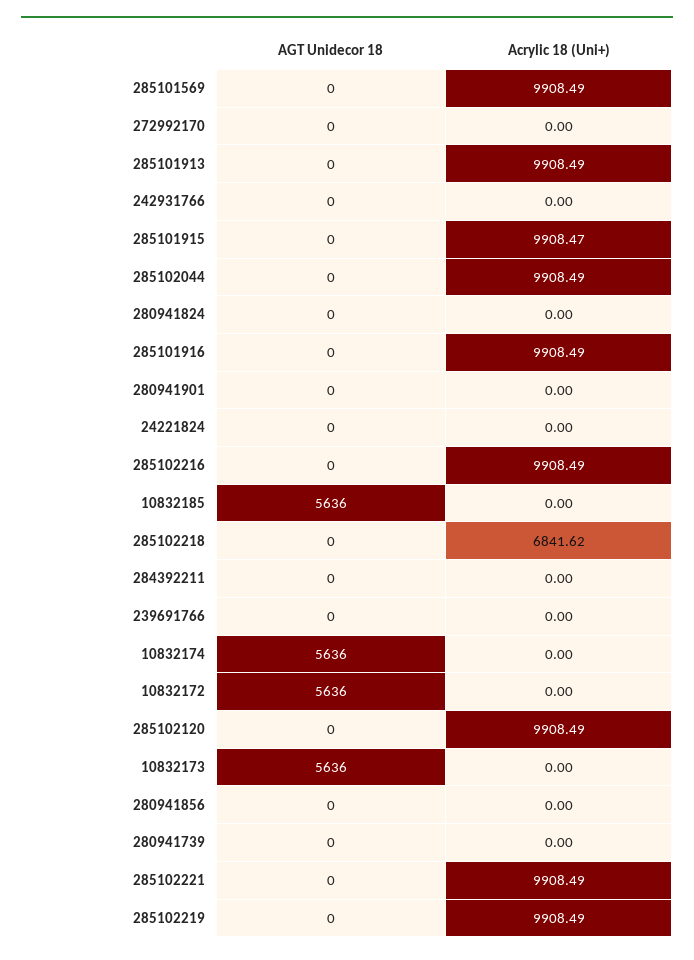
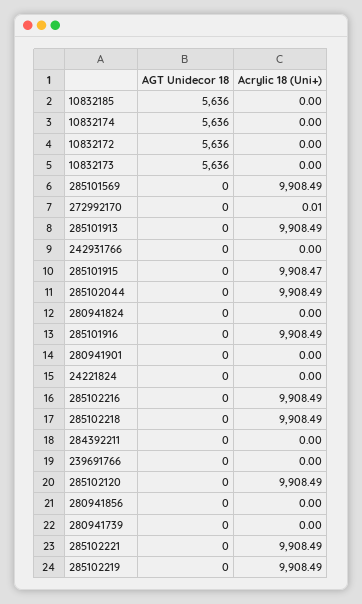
  {
    "AGT Unidecor 18": {
      "285101569": 0,
      "272992170": 0,
      "285101913": 0,
      "242931766": 0,
      "285101915": 0,
      "285102044": 0,
      "280941824": 0,
      "285101916": 0,
      "280941901": 0,
      "24221824": 0,
      "285102216": 0,
      "10832185": 5636,
      "285102218": 0,
      "284392211": 0,
      "239691766": 0,
      "10832174": 5636,
      "10832172": 5636,
      "285102120": 0,
      "10832173": 5636,
      "280941856": 0,
      "280941739": 0,
      "285102221": 0,
      "285102219": 0
    },
    "Acrylic 18 (Uni+)": {
      "285101569": 9908.49,
-     "272992170": 0,
+     "272992170": 0.01,
      "285101913": 9908.49,
      "242931766": 0,
      "285101915": 9908.47,
      "285102044": 9908.49,
      "280941824": 0,
      "285101916": 9908.49,
      "280941901": 0,
      "24221824": 0,
      "285102216": 9908.49,
      "10832185": 0,
-     "285102218": 6841.62,
+     "285102218": 9908.49,
      "284392211": 0,
      "239691766": 0,
      "10832174": 0,
      "10832172": 0,
      "285102120": 9908.49,
      "10832173": 0,
      "280941856": 0,
      "280941739": 0,
      "285102221": 9908.49,
      "285102219": 9908.49
    }
  }

